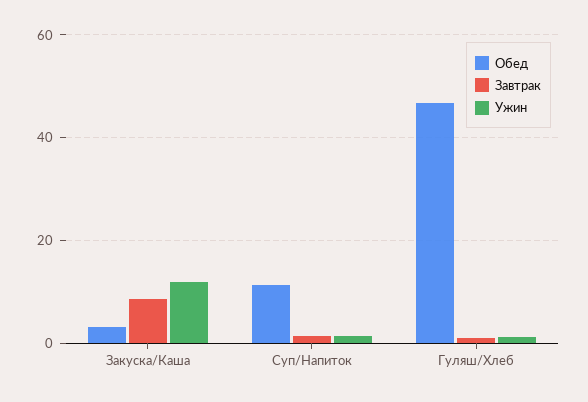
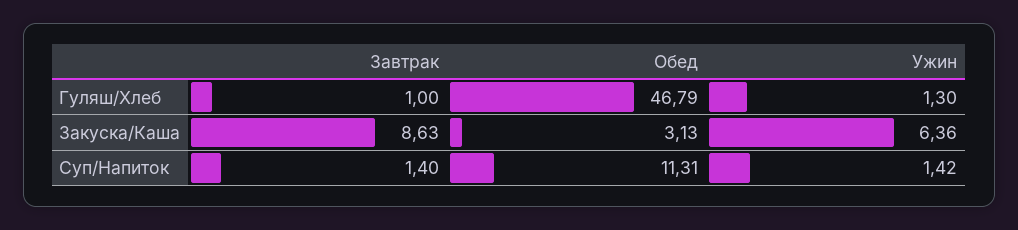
  {
    "Обед": {
      "Закуска/Каша": 3.13,
      "Суп/Напиток": 11.31,
      "Гуляш/Хлеб": 46.79
    },
    "Завтрак": {
      "Закуска/Каша": 8.63,
      "Суп/Напиток": 1.4,
      "Гуляш/Хлеб": 1
    },
    "Ужин": {
-     "Закуска/Каша": 12,
+     "Закуска/Каша": 6.36,
      "Суп/Напиток": 1.42,
      "Гуляш/Хлеб": 1.3
    }
  }

